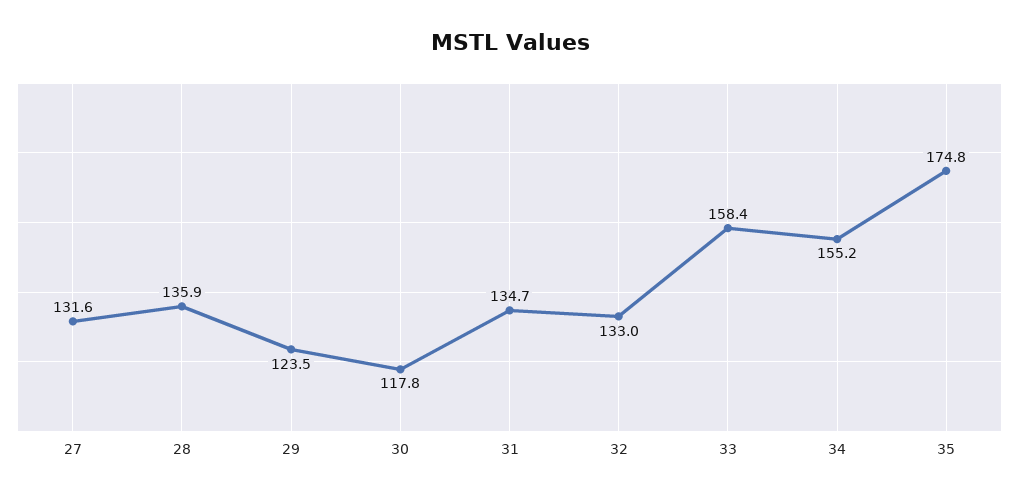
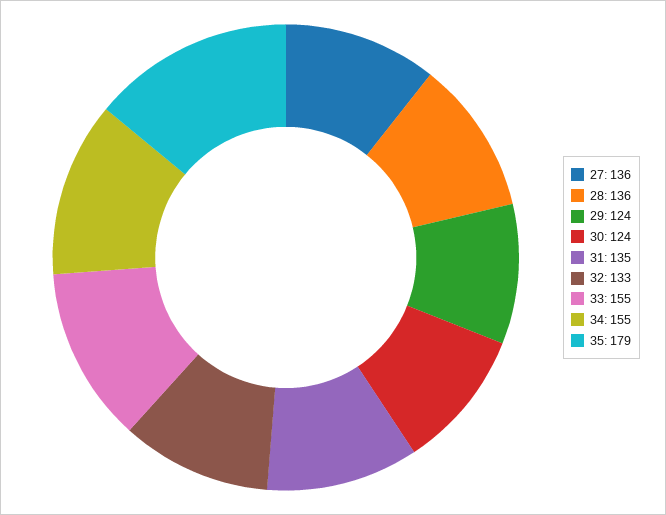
  {
-   "27": 131.6,
+   "27": 136,
    "28": 135.9,
    "29": 123.5,
-   "30": 117.8,
+   "30": 124,
    "31": 134.7,
    "32": 133,
-   "33": 158.4,
+   "33": 155,
    "34": 155.2,
-   "35": 174.8
+   "35": 179
  }

